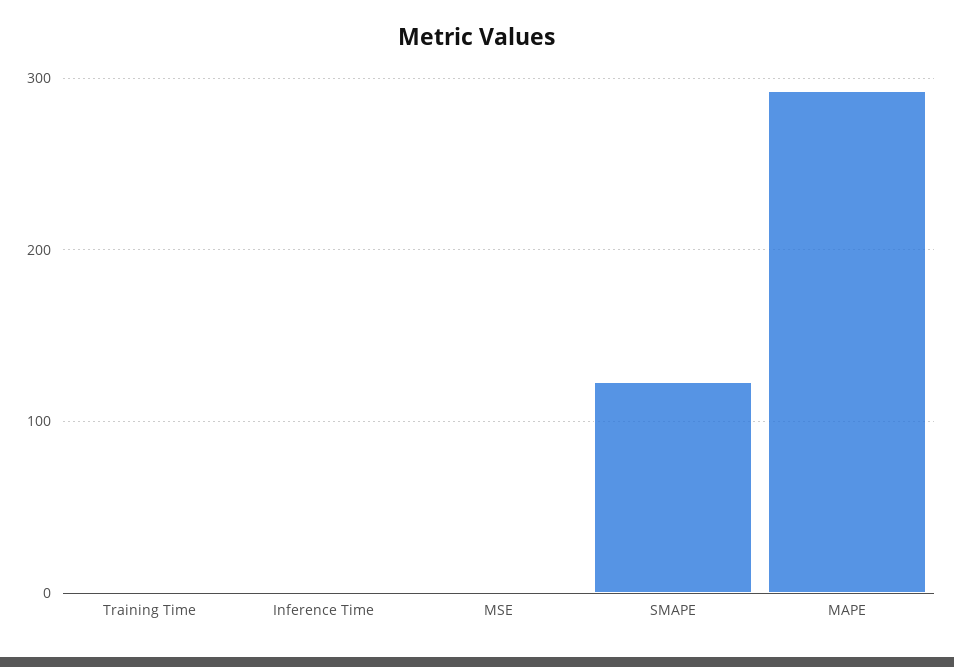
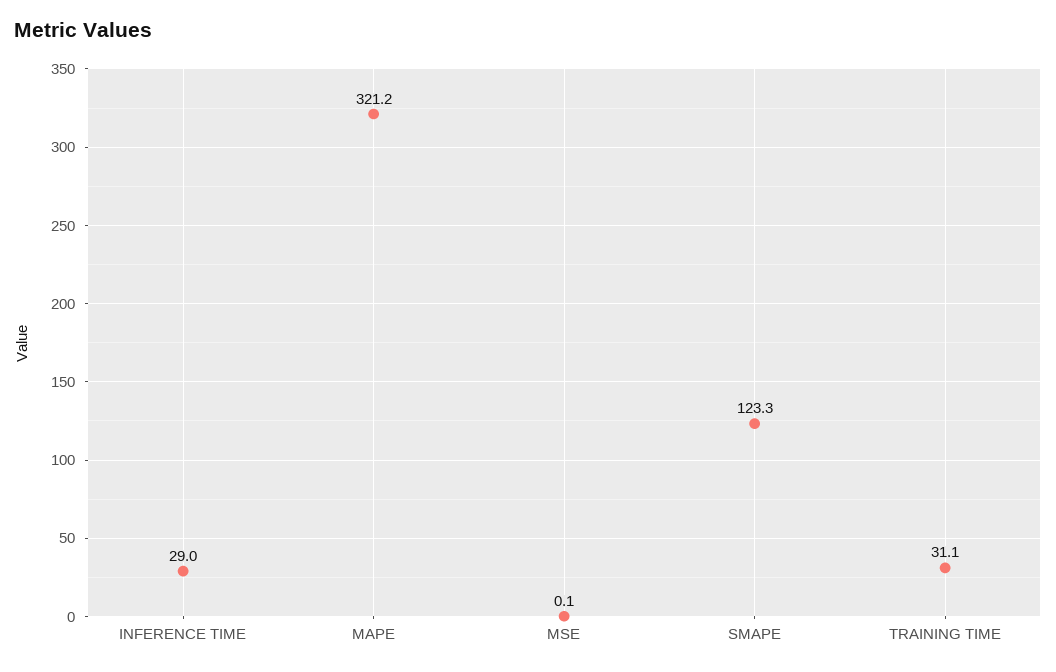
  {
-   "Training Time": 0,
+   "Training Time": 31.1,
-   "Inference Time": 0,
+   "Inference Time": 29,
    "MSE": 0.1,
    "SMAPE": 123.3,
-   "MAPE": 290
+   "MAPE": 321.2
  }

